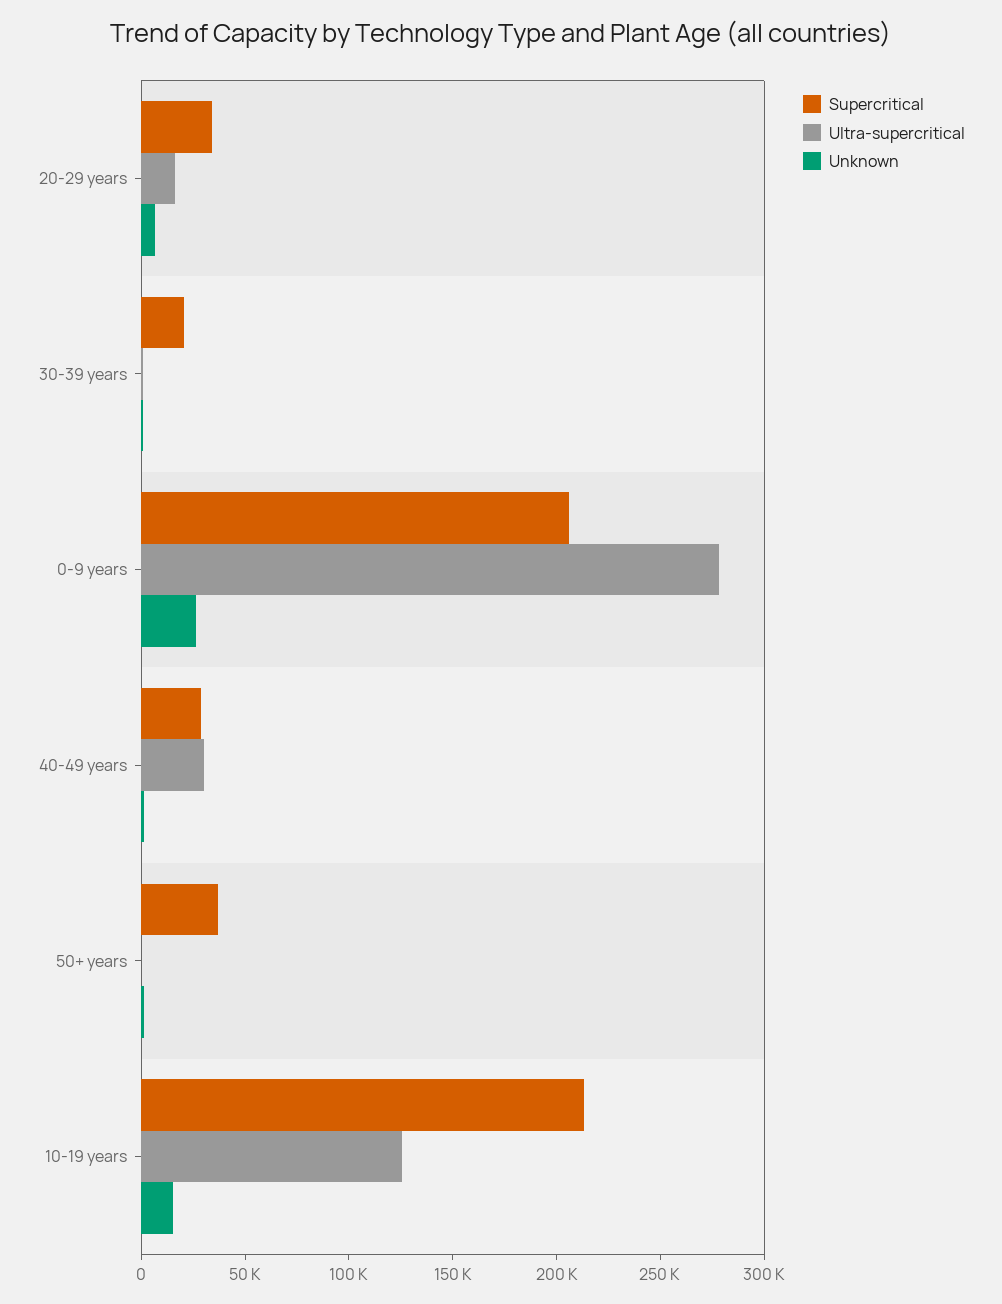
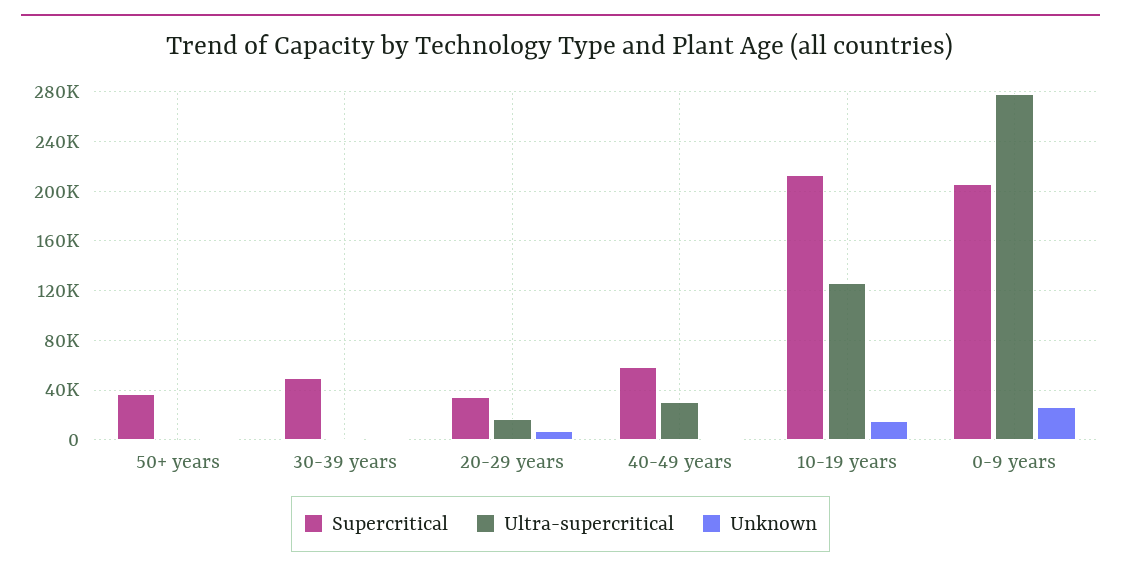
  {
    "Supercritical": {
      "20-29 years": 35000,
-     "30-39 years": 20000,
+     "30-39 years": 50000,
      "0-9 years": 205000,
-     "40-49 years": 30000,
+     "40-49 years": 60000,
      "50+ years": 35000,
      "10-19 years": 215000
    },
    "Ultra-supercritical": {
      "20-29 years": 15000,
      "30-39 years": 0,
      "0-9 years": 280000,
      "40-49 years": 30000,
      "50+ years": 0,
      "10-19 years": 125000
    },
    "Unknown": {
      "20-29 years": 5000,
      "30-39 years": 0,
      "0-9 years": 25000,
      "40-49 years": 0,
      "50+ years": 0,
      "10-19 years": 15000
    }
  }

